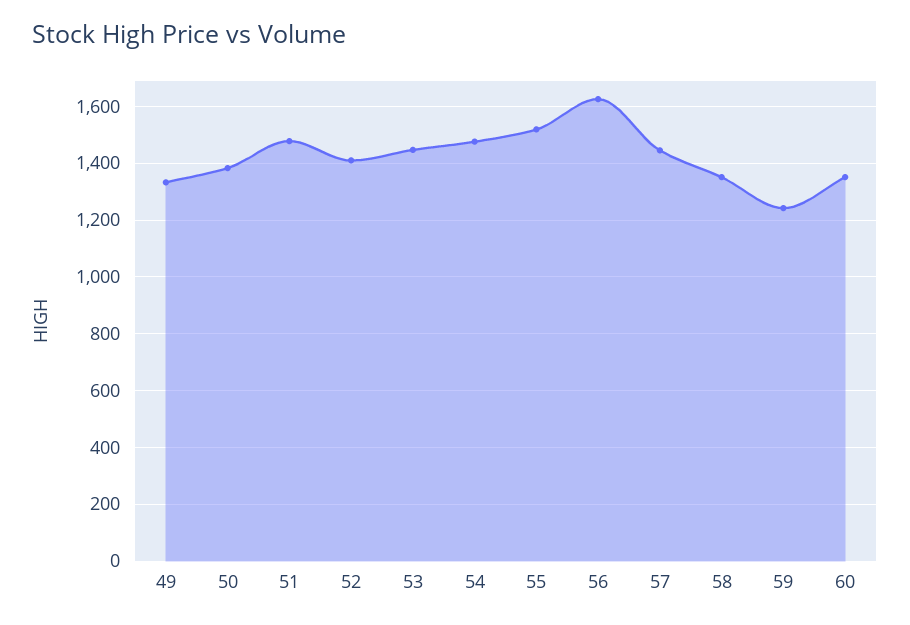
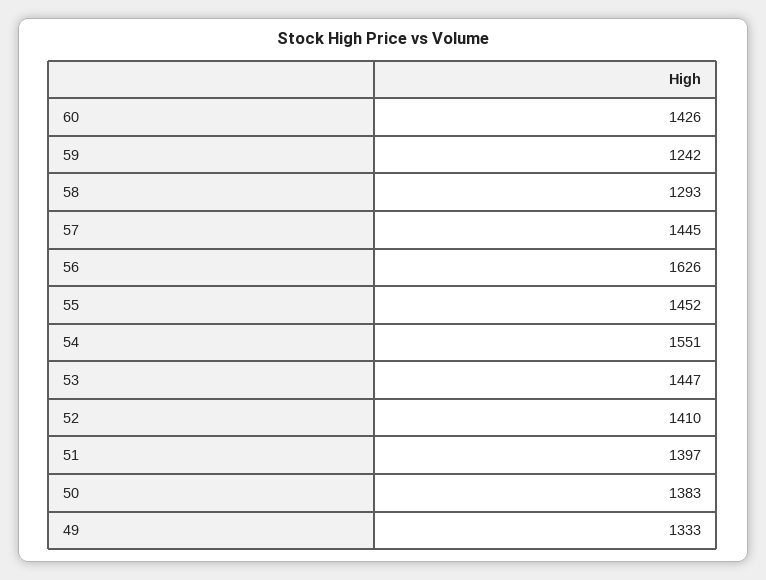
  {
    "49": 1333,
    "50": 1383,
-   "51": 1475,
+   "51": 1397,
    "52": 1410,
    "53": 1447,
-   "54": 1475,
+   "54": 1551,
-   "55": 1525,
+   "55": 1452,
    "56": 1626,
    "57": 1445,
-   "58": 1350,
+   "58": 1293,
    "59": 1242,
-   "60": 1350
+   "60": 1426
  }

